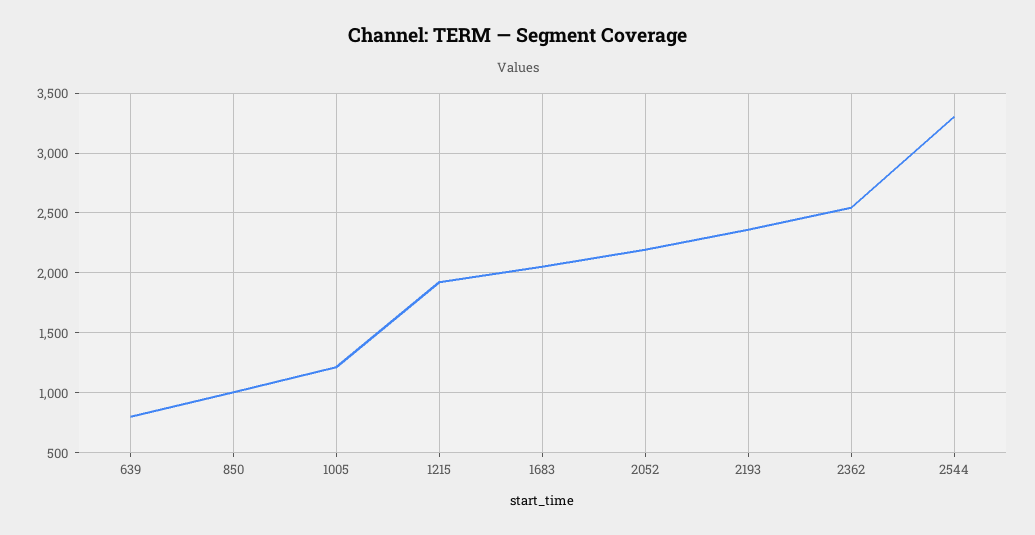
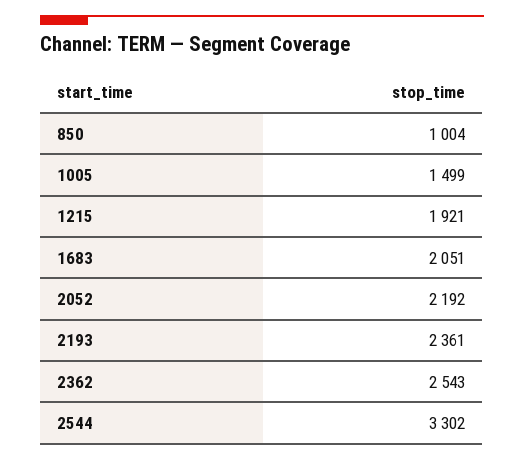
  {
-   "639": 800,
    "850": 1004,
-   "1005": 1200,
+   "1005": 1499,
    "1215": 1921,
    "1683": 2051,
    "2052": 2192,
    "2193": 2361,
    "2362": 2543,
    "2544": 3302
  }

